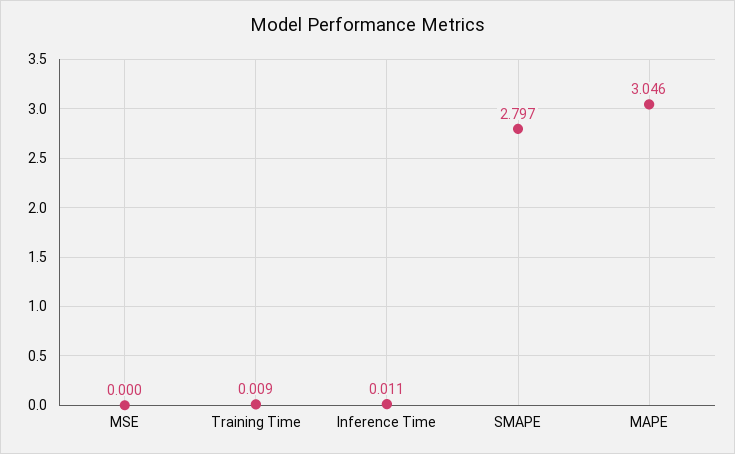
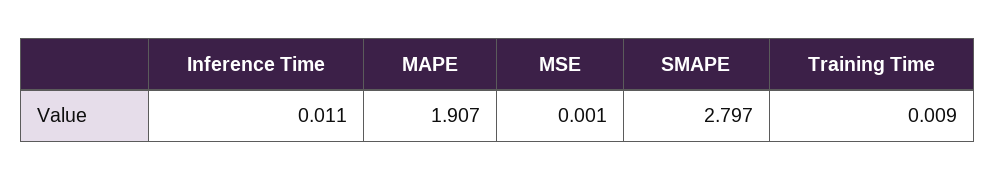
  {
-   "MSE": 0,
+   "MSE": 0.001,
    "Training Time": 0.009,
    "Inference Time": 0.011,
    "SMAPE": 2.797,
-   "MAPE": 3.046
+   "MAPE": 1.907
  }

